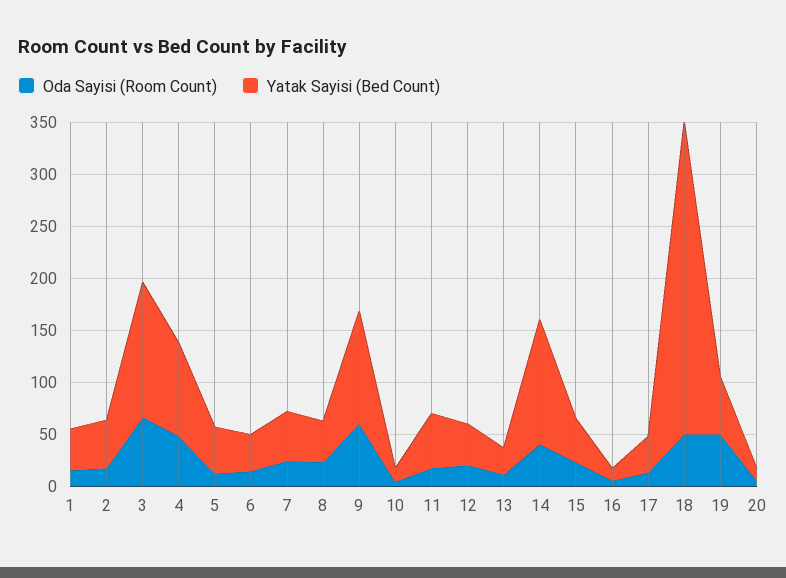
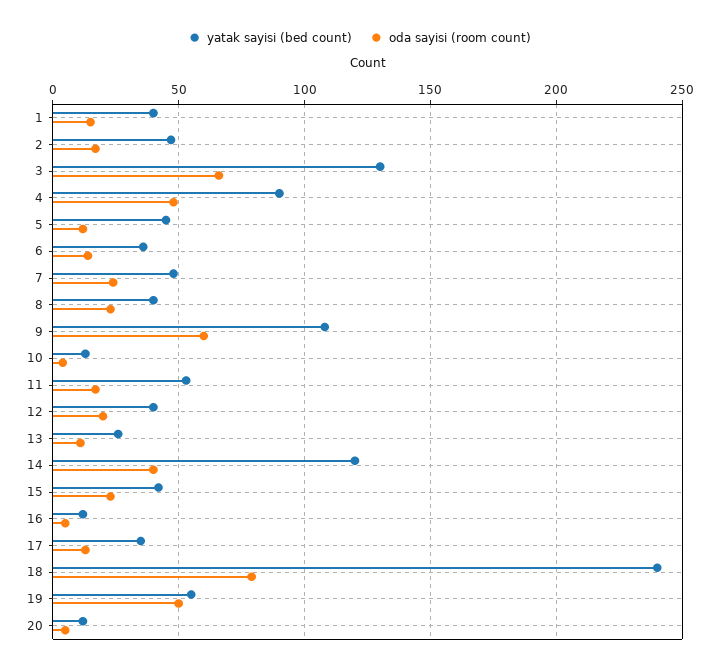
  {
    "Oda Sayisi (Room Count)": {
      "1": 15,
      "2": 15,
      "3": 65,
      "4": 50,
      "5": 10,
      "6": 15,
      "7": 25,
      "8": 25,
      "9": 60,
      "10": 5,
      "11": 15,
      "12": 20,
      "13": 10,
      "14": 40,
      "15": 25,
      "16": 5,
      "17": 15,
-     "18": 50,
+     "18": 80,
      "19": 50,
      "20": 5
    },
    "Yatak Sayisi (Bed Count)": {
      "1": 40,
      "2": 45,
      "3": 130,
      "4": 90,
      "5": 45,
      "6": 35,
      "7": 50,
      "8": 40,
      "9": 110,
      "10": 15,
      "11": 55,
      "12": 40,
      "13": 25,
      "14": 120,
      "15": 40,
      "16": 10,
      "17": 35,
-     "18": 300,
+     "18": 240,
      "19": 55,
      "20": 10
    }
  }

